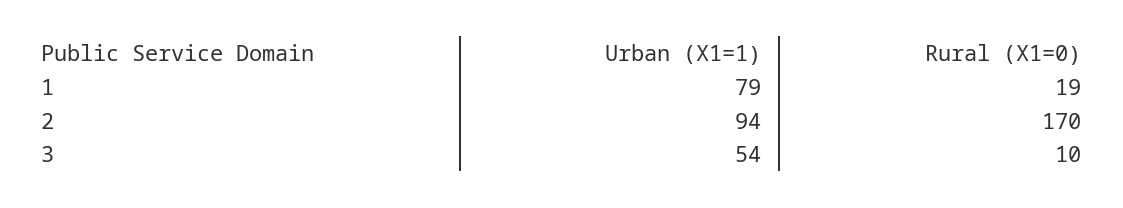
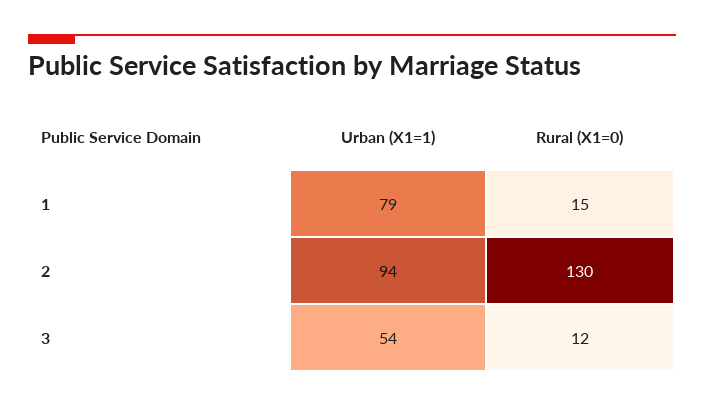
  {
    "Urban (X1=1)": {
      "1": 79,
      "2": 94,
      "3": 54
    },
    "Rural (X1=0)": {
-     "1": 19,
+     "1": 15,
-     "2": 170,
+     "2": 130,
-     "3": 10
+     "3": 12
    }
  }

